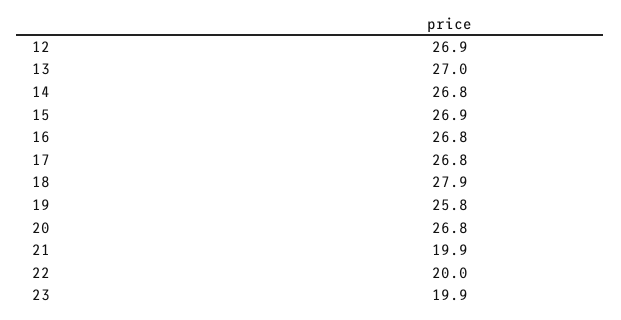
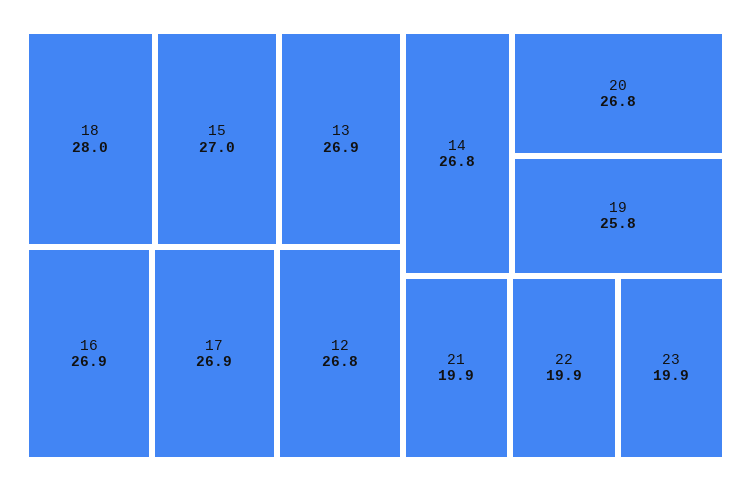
  {
-   "12": 26.9,
+   "12": 26.8,
-   "13": 27,
+   "13": 26.9,
    "14": 26.8,
-   "15": 26.9,
+   "15": 27,
-   "16": 26.8,
+   "16": 26.9,
-   "17": 26.8,
+   "17": 26.9,
-   "18": 27.9,
+   "18": 28,
    "19": 25.8,
    "20": 26.8,
    "21": 19.9,
-   "22": 20,
+   "22": 19.9,
    "23": 19.9
  }

